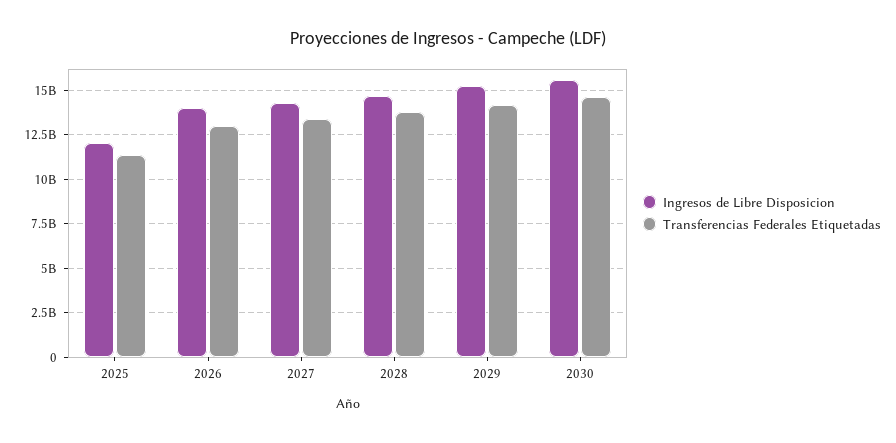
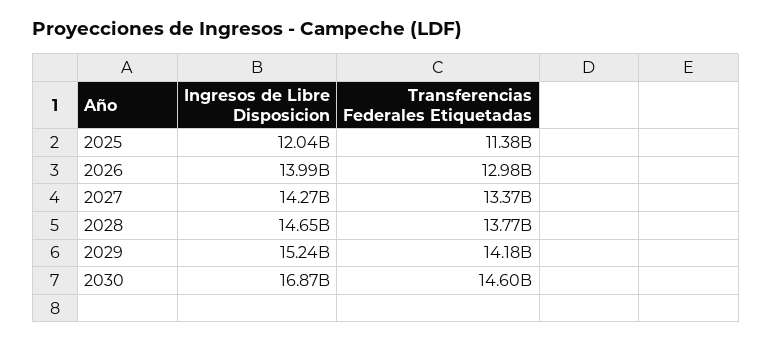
  {
    "Ingresos de Libre Disposicion": {
      "2025": 12040000000,
      "2026": 13990000000,
      "2027": 14270000000,
      "2028": 14650000000,
      "2029": 15240000000,
-     "2030": 15500000000
+     "2030": 16870000000
    },
    "Transferencias Federales Etiquetadas": {
      "2025": 11380000000,
      "2026": 12980000000,
      "2027": 13370000000,
      "2028": 13770000000,
      "2029": 14180000000,
      "2030": 14600000000
    }
  }

